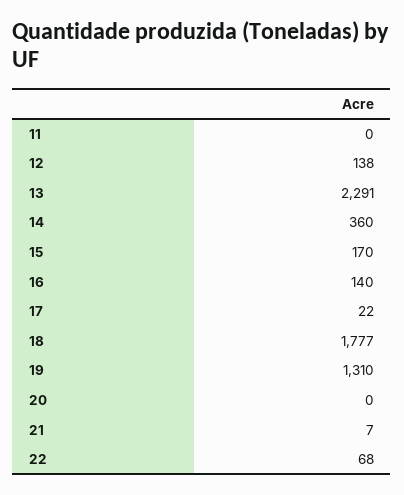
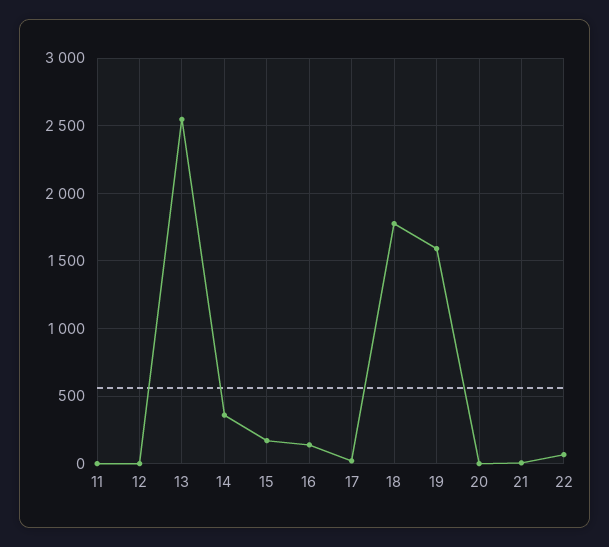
  {
    "11": 0,
-   "12": 138,
+   "12": 0,
-   "13": 2291,
+   "13": 2550,
    "14": 360,
    "15": 170,
    "16": 140,
    "17": 22,
    "18": 1777,
-   "19": 1310,
+   "19": 1600,
    "20": 0,
    "21": 7,
    "22": 68
  }

